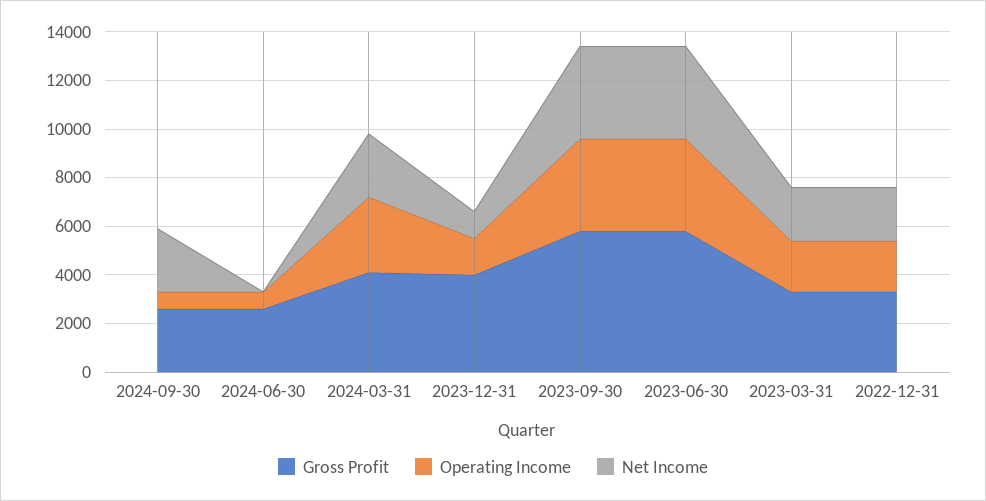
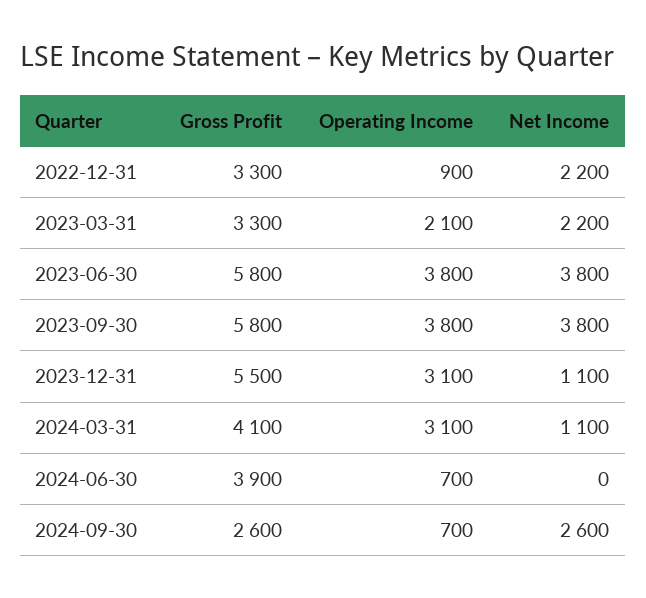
  {
    "Gross Profit": {
      "2024-09-30": 2600,
-     "2024-06-30": 2500,
+     "2024-06-30": 3900,
      "2024-03-31": 4100,
-     "2023-12-31": 4000,
+     "2023-12-31": 5500,
      "2023-09-30": 5800,
      "2023-06-30": 5800,
      "2023-03-31": 3300,
      "2022-12-31": 3300
    },
    "Operating Income": {
      "2024-09-30": 700,
      "2024-06-30": 700,
      "2024-03-31": 3100,
-     "2023-12-31": 1500,
+     "2023-12-31": 3100,
      "2023-09-30": 3800,
      "2023-06-30": 3800,
      "2023-03-31": 2100,
-     "2022-12-31": 2000
+     "2022-12-31": 900
    },
    "Net Income": {
      "2024-09-30": 2600,
      "2024-06-30": 0,
-     "2024-03-31": 2500,
+     "2024-03-31": 1100,
      "2023-12-31": 1100,
      "2023-09-30": 3800,
      "2023-06-30": 3800,
      "2023-03-31": 2200,
      "2022-12-31": 2200
    }
  }

